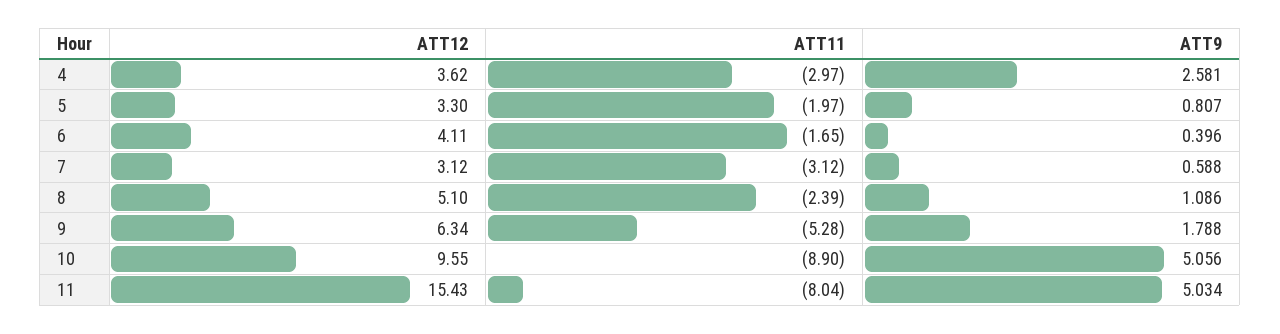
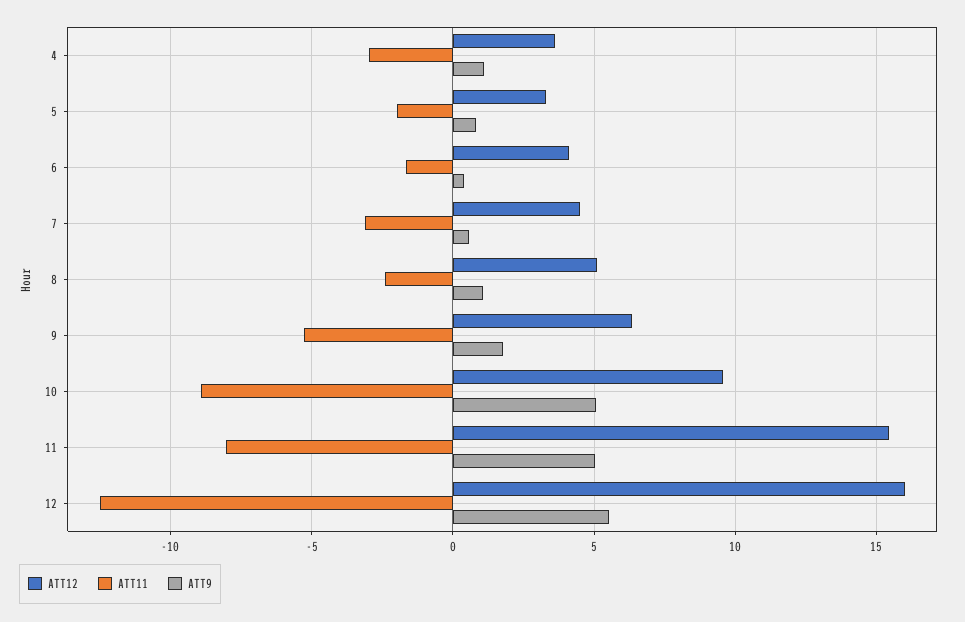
  {
    "ATT12": {
      "4": 3.62,
      "5": 3.3,
      "6": 4.11,
-     "7": 3.12,
+     "7": 4.5,
      "8": 5.1,
      "9": 6.34,
      "10": 9.55,
-     "11": 15.43
+     "11": 15.43,
+     "12": 16
    },
    "ATT11": {
      "4": -2.97,
      "5": -1.97,
      "6": -1.65,
      "7": -3.12,
      "8": -2.39,
      "9": -5.28,
      "10": -8.9,
-     "11": -8.04
+     "11": -8.04,
+     "12": -12.5
    },
    "ATT9": {
-     "4": 2.581,
+     "4": 1,
      "5": 0.807,
      "6": 0.396,
      "7": 0.588,
      "8": 1.086,
      "9": 1.788,
      "10": 5.056,
-     "11": 5.034
+     "11": 5.034,
+     "12": 5.5
    }
  }

